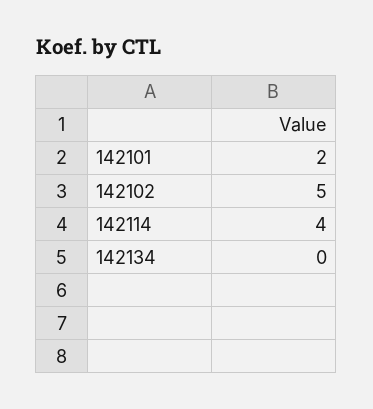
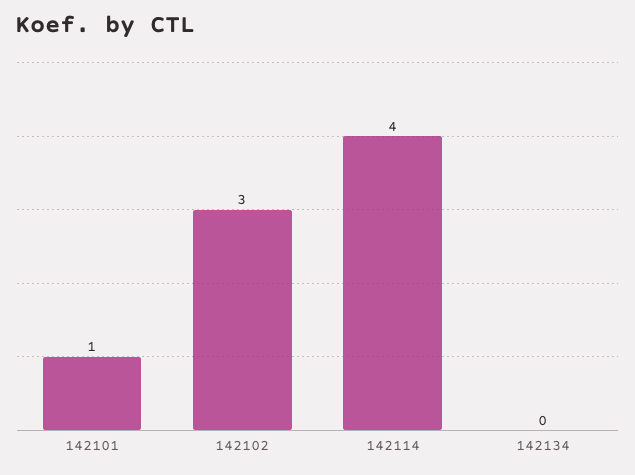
  {
-   "142101": 2,
+   "142101": 1,
-   "142102": 5,
+   "142102": 3,
    "142114": 4,
    "142134": 0
  }

